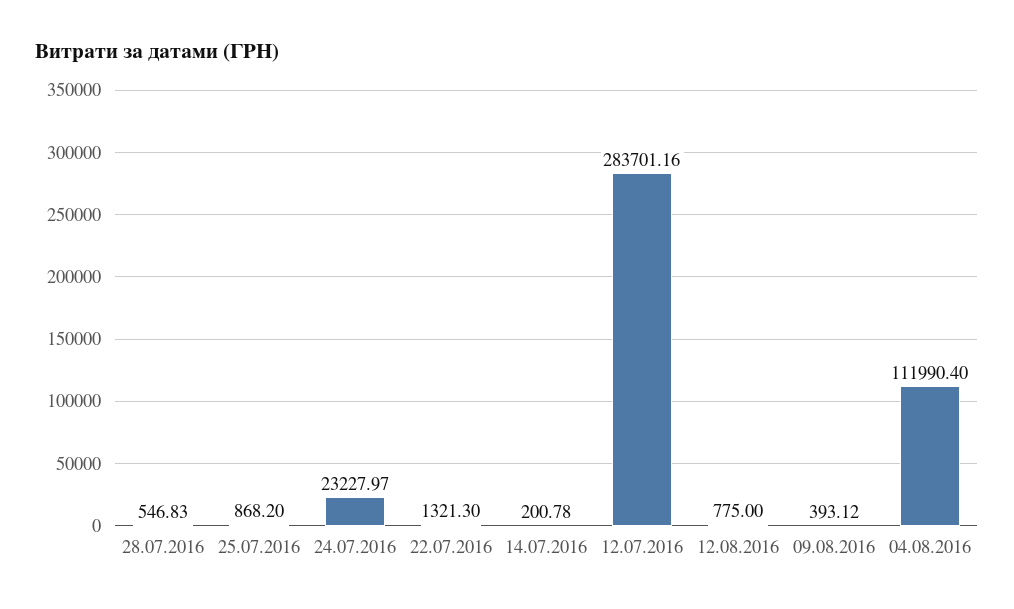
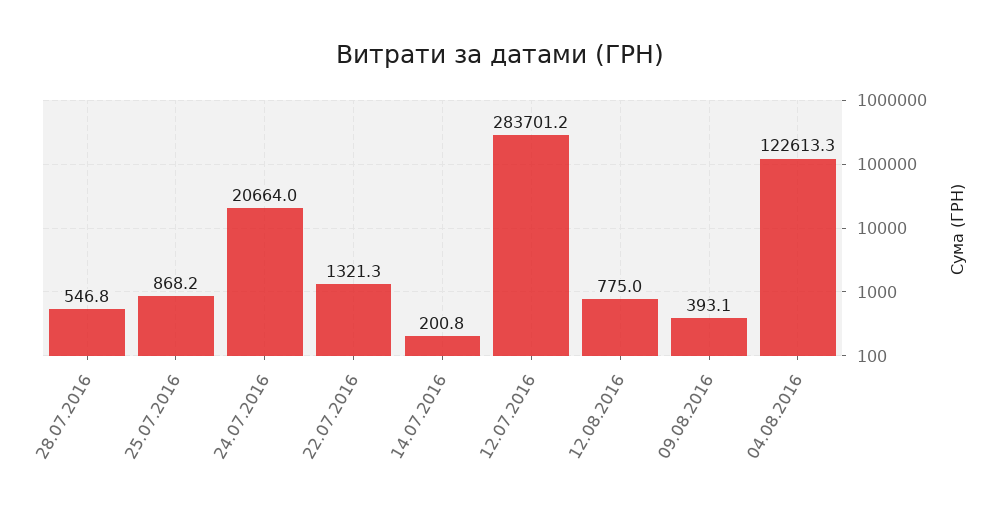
  {
    "28.07.2016": 546.83,
    "25.07.2016": 868.2,
-   "24.07.2016": 23227.97,
+   "24.07.2016": 20664,
    "22.07.2016": 1321.3,
    "14.07.2016": 200.78,
    "12.07.2016": 283701.16,
    "12.08.2016": 775,
    "09.08.2016": 393.12,
-   "04.08.2016": 111990.4
+   "04.08.2016": 122613.3
  }

